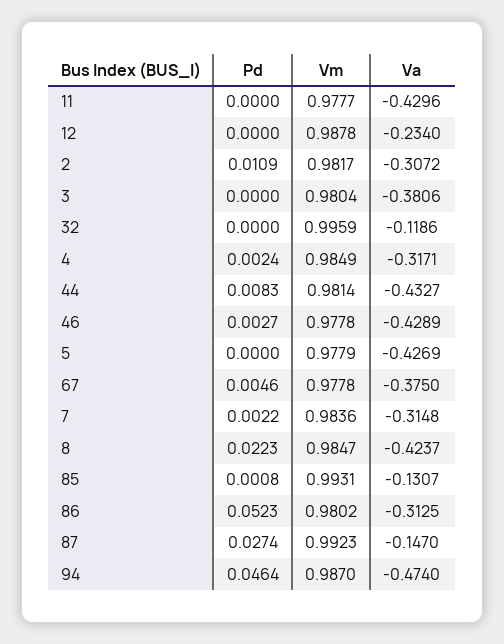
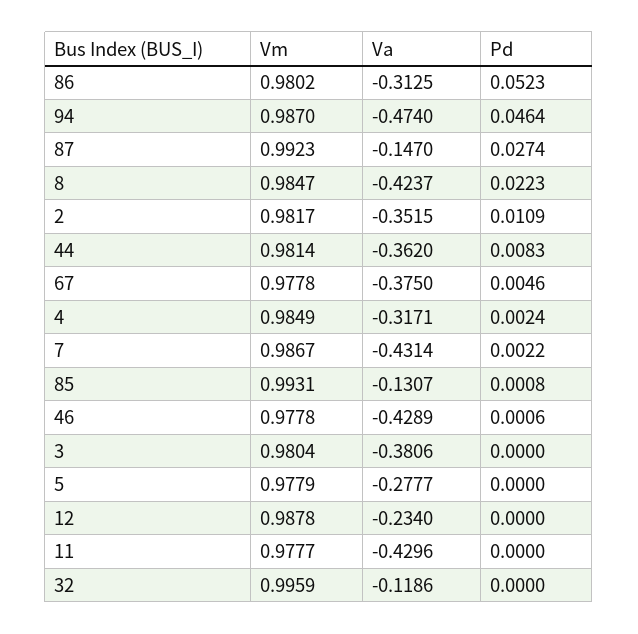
  {
    "Pd": {
      "11": 0,
      "12": 0,
      "2": 0.0109,
      "3": 0,
      "32": 0,
      "4": 0.0024,
      "44": 0.0083,
-     "46": 0.0027,
+     "46": 0.0006,
      "5": 0,
      "67": 0.0046,
      "7": 0.0022,
      "8": 0.0223,
      "85": 0.0008,
      "86": 0.0523,
      "87": 0.0274,
      "94": 0.0464
    },
    "Vm": {
      "11": 0.9777,
      "12": 0.9878,
      "2": 0.9817,
      "3": 0.9804,
      "32": 0.9959,
      "4": 0.9849,
      "44": 0.9814,
      "46": 0.9778,
      "5": 0.9779,
      "67": 0.9778,
-     "7": 0.9836,
+     "7": 0.9867,
      "8": 0.9847,
      "85": 0.9931,
      "86": 0.9802,
      "87": 0.9923,
      "94": 0.987
    },
    "Va": {
      "11": -0.4296,
      "12": -0.234,
-     "2": -0.3072,
+     "2": -0.3515,
      "3": -0.3806,
      "32": -0.1186,
      "4": -0.3171,
-     "44": -0.4327,
+     "44": -0.362,
      "46": -0.4289,
-     "5": -0.4269,
+     "5": -0.2777,
      "67": -0.375,
-     "7": -0.3148,
+     "7": -0.4314,
      "8": -0.4237,
      "85": -0.1307,
      "86": -0.3125,
      "87": -0.147,
      "94": -0.474
    }
  }

